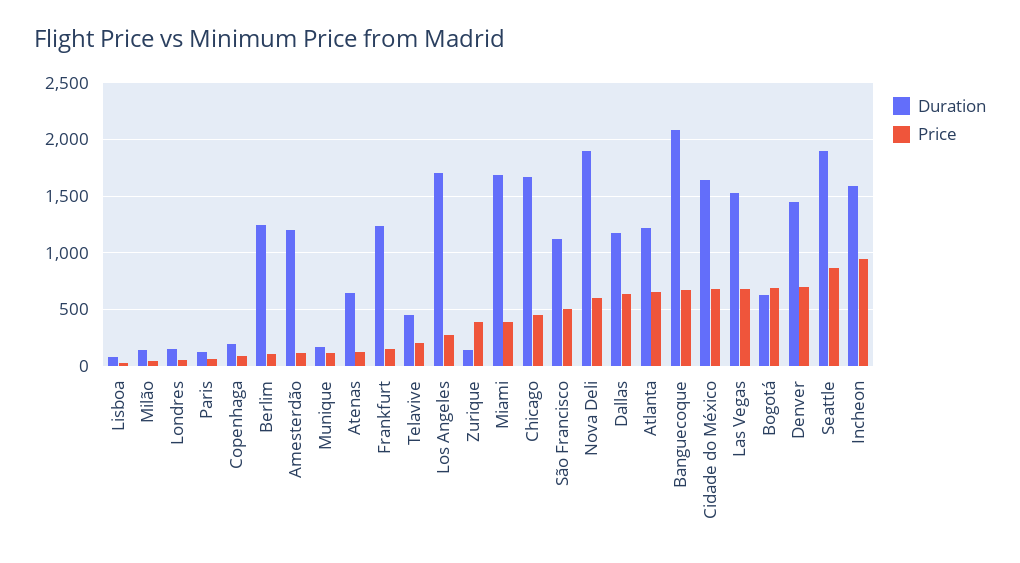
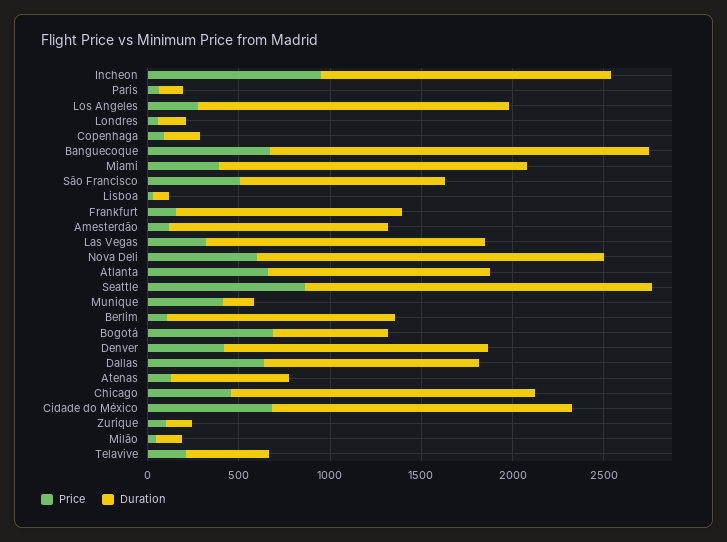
  {
    "Duration": {
      "Lisboa": 100,
      "Milão": 100,
      "Londres": 200,
      "Paris": 100,
      "Copenhaga": 200,
      "Berlim": 1200,
      "Amesterdão": 1200,
      "Munique": 200,
      "Atenas": 600,
      "Frankfurt": 1200,
      "Telavive": 500,
      "Los Angeles": 1700,
      "Zurique": 100,
      "Miami": 1700,
      "Chicago": 1700,
      "São Francisco": 1100,
      "Nova Deli": 1900,
      "Dallas": 1200,
      "Atlanta": 1200,
      "Banguecoque": 2100,
      "Cidade do México": 1600,
      "Las Vegas": 1500,
      "Bogotá": 600,
      "Denver": 1400,
      "Seattle": 1900,
      "Incheon": 1600
    },
    "Price": {
      "Lisboa": 0,
      "Milão": 0,
      "Londres": 100,
      "Paris": 100,
      "Copenhaga": 100,
      "Berlim": 100,
      "Amesterdão": 100,
-     "Munique": 100,
+     "Munique": 400,
      "Atenas": 100,
      "Frankfurt": 200,
      "Telavive": 200,
      "Los Angeles": 300,
-     "Zurique": 400,
+     "Zurique": 100,
      "Miami": 400,
      "Chicago": 500,
      "São Francisco": 500,
      "Nova Deli": 600,
      "Dallas": 600,
      "Atlanta": 700,
      "Banguecoque": 700,
      "Cidade do México": 700,
-     "Las Vegas": 700,
+     "Las Vegas": 300,
      "Bogotá": 700,
-     "Denver": 700,
+     "Denver": 400,
      "Seattle": 900,
      "Incheon": 900
    }
  }

